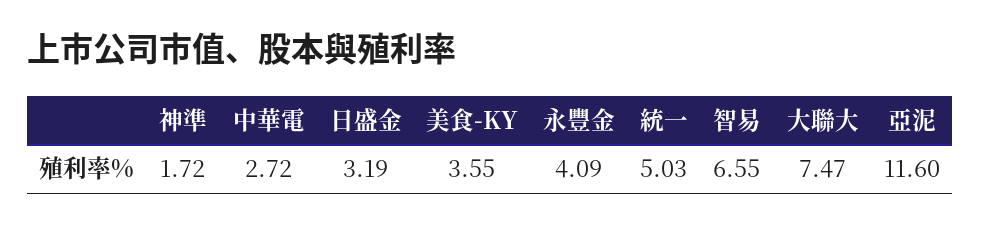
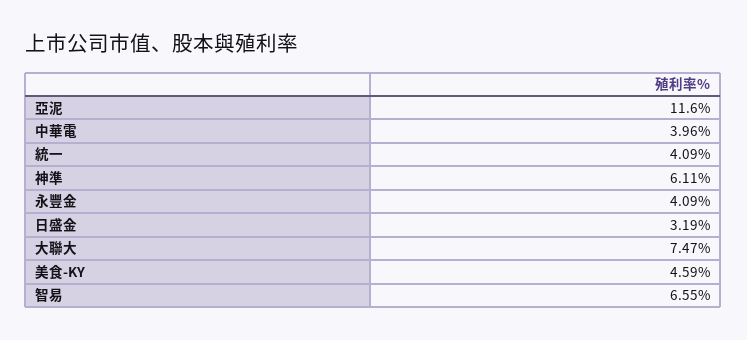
  {
-   "神準": 1.72,
+   "神準": 6.11,
-   "中華電": 2.72,
+   "中華電": 3.96,
    "日盛金": 3.19,
-   "美食-KY": 3.55,
+   "美食-KY": 4.59,
    "永豐金": 4.09,
-   "統一": 5.03,
+   "統一": 4.09,
    "智易": 6.55,
    "大聯大": 7.47,
    "亞泥": 11.6
  }

